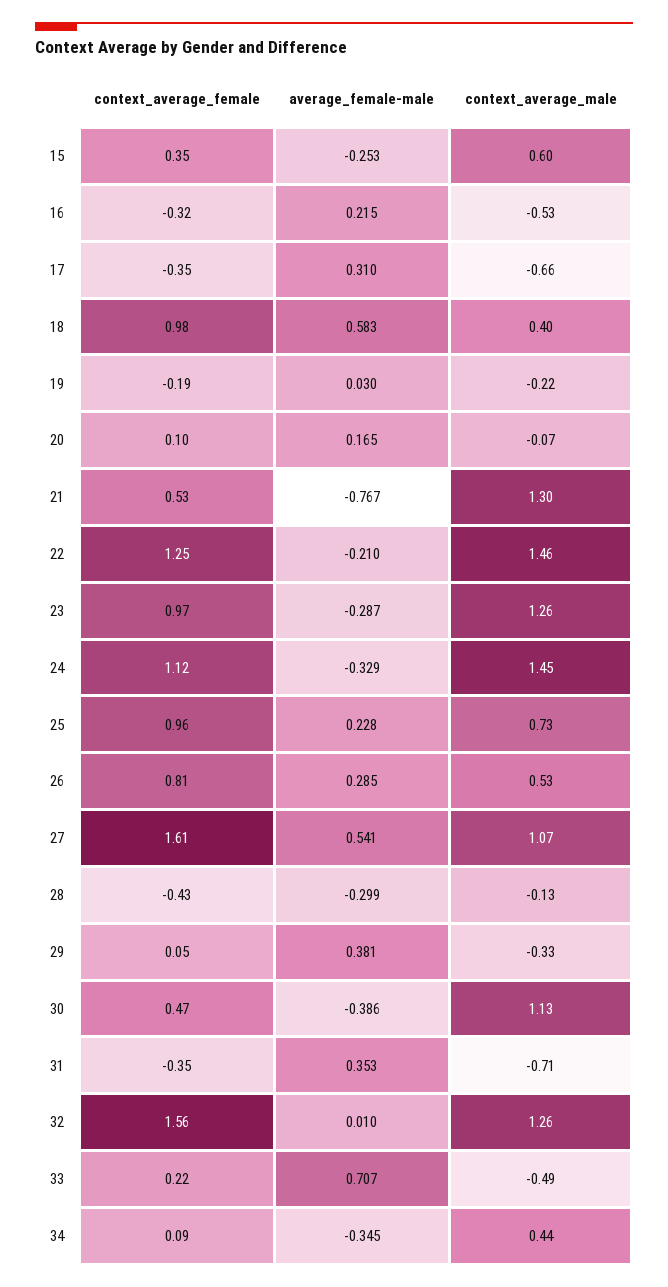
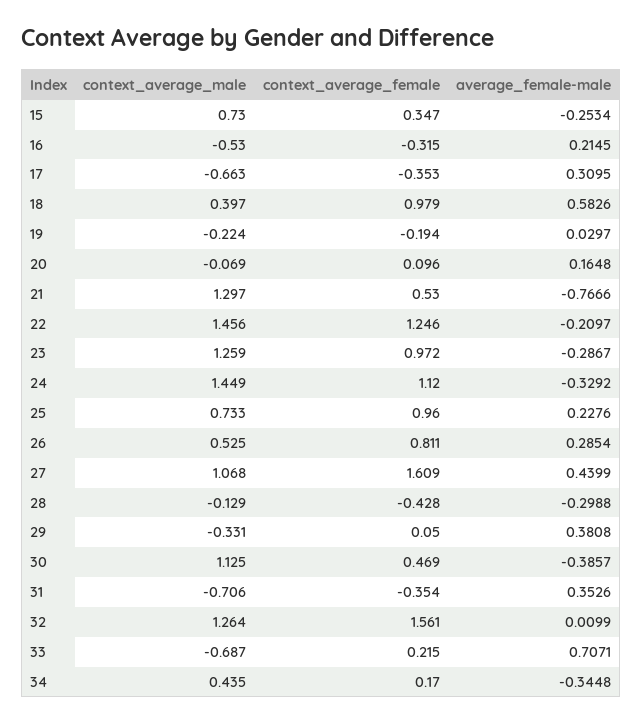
  {
    "context_average_female": {
      "15": 0.347,
      "16": -0.315,
      "17": -0.353,
      "18": 0.979,
      "19": -0.194,
      "20": 0.096,
      "21": 0.53,
      "22": 1.246,
      "23": 0.972,
      "24": 1.12,
      "25": 0.96,
      "26": 0.811,
      "27": 1.609,
      "28": -0.428,
      "29": 0.05,
      "30": 0.469,
      "31": -0.354,
      "32": 1.561,
      "33": 0.215,
-     "34": 0.09
+     "34": 0.17
    },
    "average_female-male": {
      "15": -0.2534,
      "16": 0.2145,
      "17": 0.3095,
      "18": 0.5826,
      "19": 0.0297,
      "20": 0.1648,
      "21": -0.7666,
      "22": -0.2097,
      "23": -0.2867,
      "24": -0.3292,
      "25": 0.2276,
      "26": 0.2854,
-     "27": 0.541,
+     "27": 0.4399,
      "28": -0.2988,
      "29": 0.3808,
      "30": -0.3857,
      "31": 0.3526,
      "32": 0.0099,
      "33": 0.7071,
      "34": -0.3448
    },
    "context_average_male": {
-     "15": 0.6,
+     "15": 0.73,
      "16": -0.53,
      "17": -0.663,
      "18": 0.397,
      "19": -0.224,
      "20": -0.069,
      "21": 1.297,
      "22": 1.456,
      "23": 1.259,
      "24": 1.449,
      "25": 0.733,
      "26": 0.525,
      "27": 1.068,
      "28": -0.129,
      "29": -0.331,
      "30": 1.125,
      "31": -0.706,
      "32": 1.264,
-     "33": -0.49,
+     "33": -0.687,
      "34": 0.435
    }
  }

